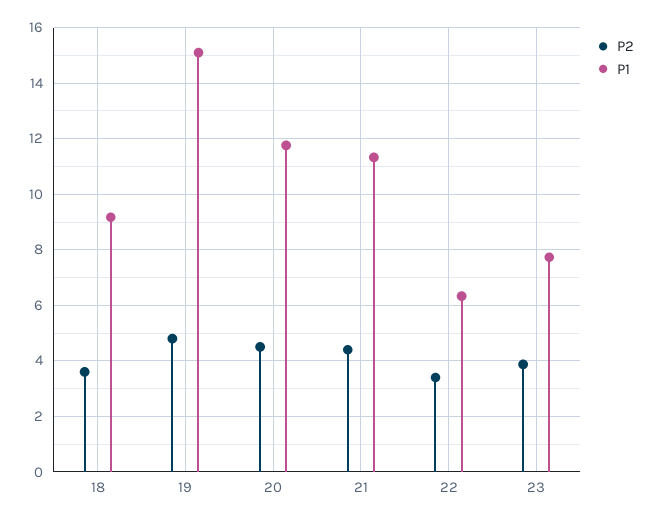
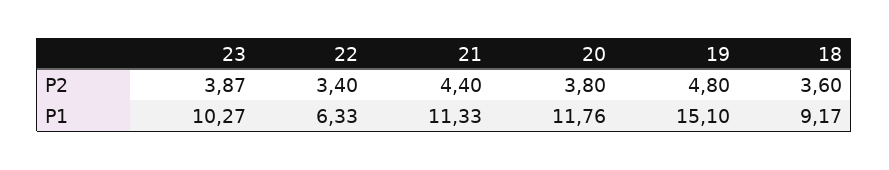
  {
    "P2": {
      "18": 3.6,
      "19": 4.8,
-     "20": 4.5,
+     "20": 3.8,
      "21": 4.4,
      "22": 3.4,
      "23": 3.87
    },
    "P1": {
      "18": 9.17,
      "19": 15.1,
      "20": 11.76,
      "21": 11.33,
      "22": 6.33,
-     "23": 7.75
+     "23": 10.27
    }
  }

